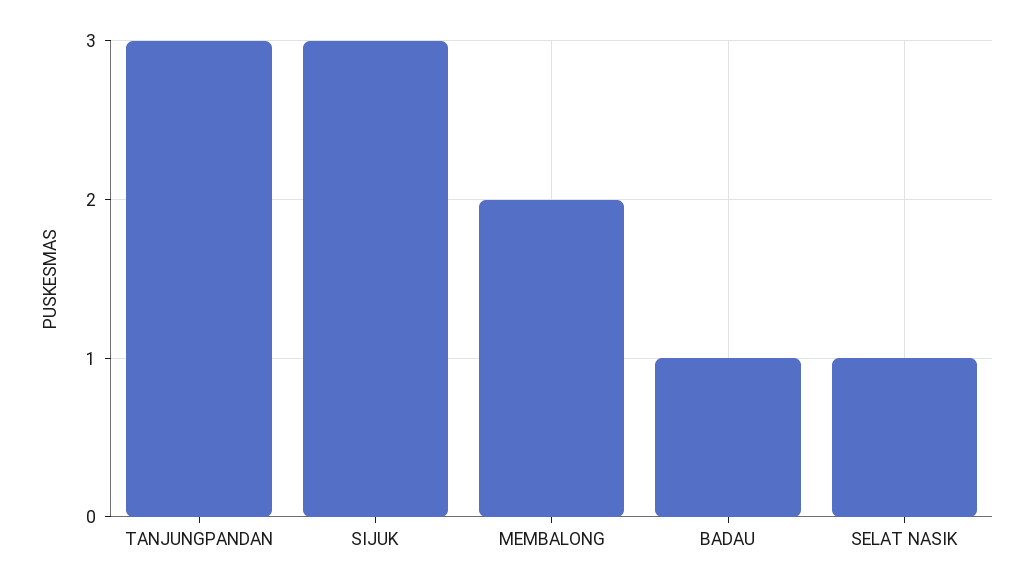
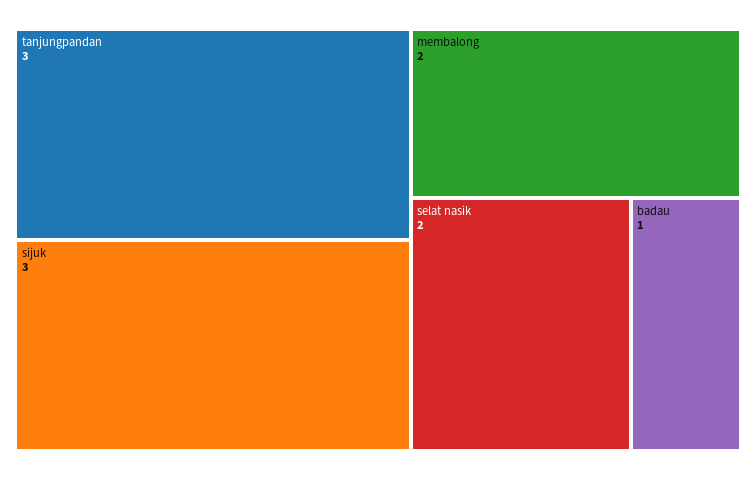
  {
    "TANJUNGPANDAN": 3,
    "SIJUK": 3,
    "MEMBALONG": 2,
    "BADAU": 1,
-   "SELAT NASIK": 1
+   "SELAT NASIK": 2
  }

